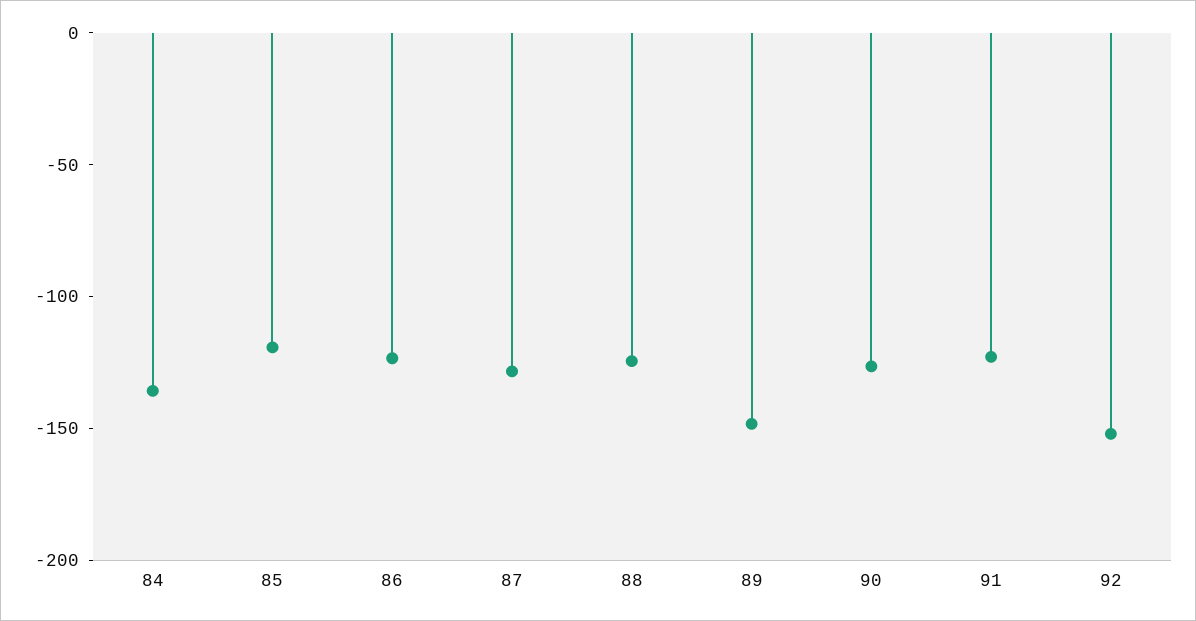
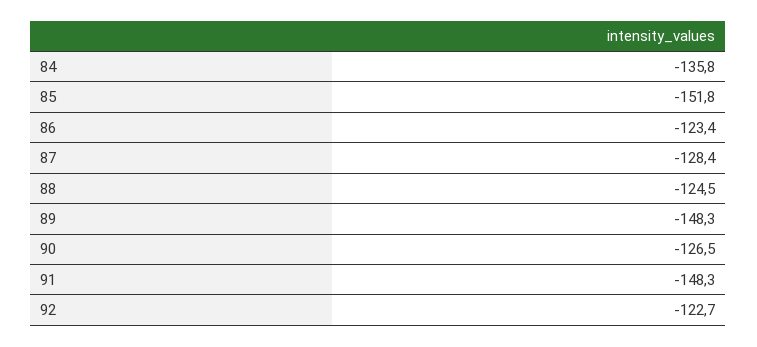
  {
    "84": -135.8,
-   "85": -120,
+   "85": -151.8,
    "86": -123.4,
    "87": -128.4,
    "88": -124.5,
    "89": -148.3,
    "90": -126.5,
-   "91": -120,
+   "91": -148.3,
-   "92": -150
+   "92": -122.7
  }

